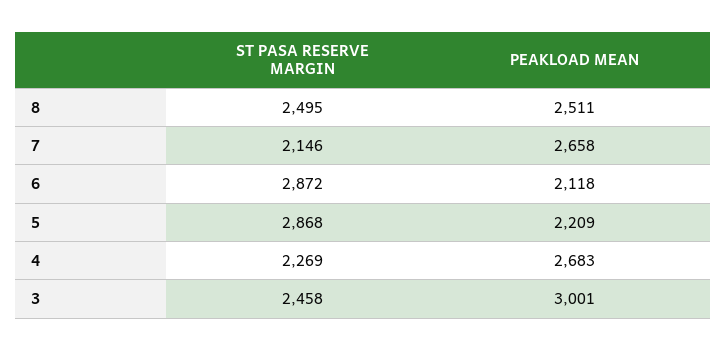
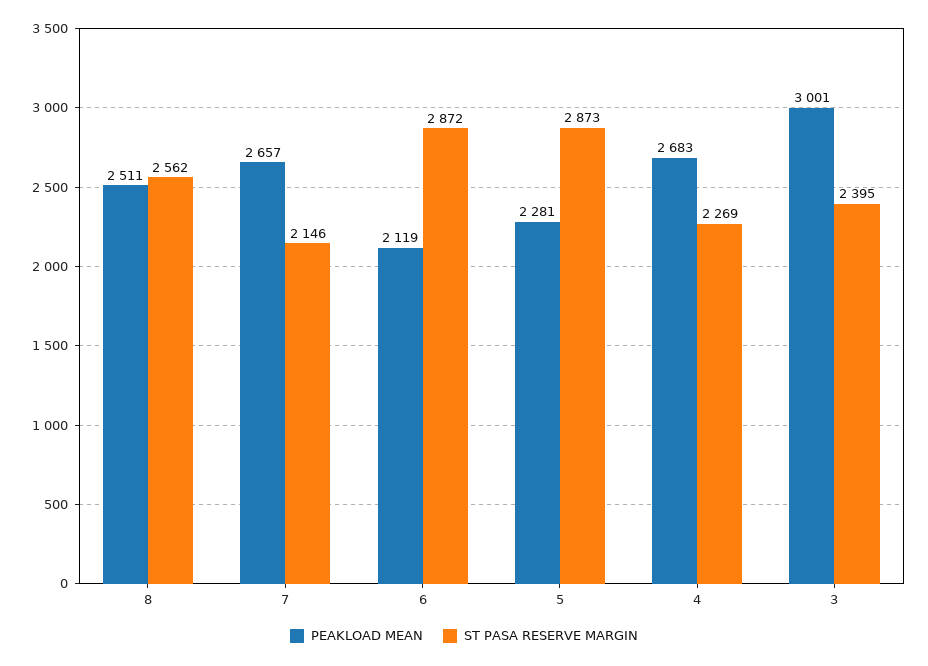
  {
    "ST PASA RESERVE MARGIN": {
-     "8": 2495,
+     "8": 2562,
      "7": 2146,
      "6": 2872,
-     "5": 2868,
+     "5": 2873,
      "4": 2269,
-     "3": 2458
+     "3": 2395
    },
    "PEAKLOAD MEAN": {
      "8": 2511,
-     "7": 2658,
+     "7": 2657,
-     "6": 2118,
+     "6": 2119,
-     "5": 2209,
+     "5": 2281,
      "4": 2683,
      "3": 3001
    }
  }

